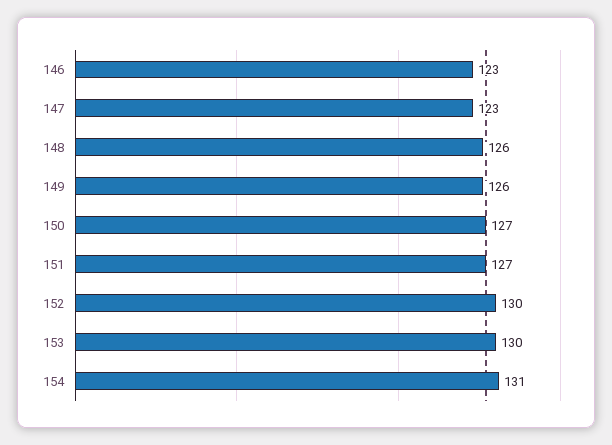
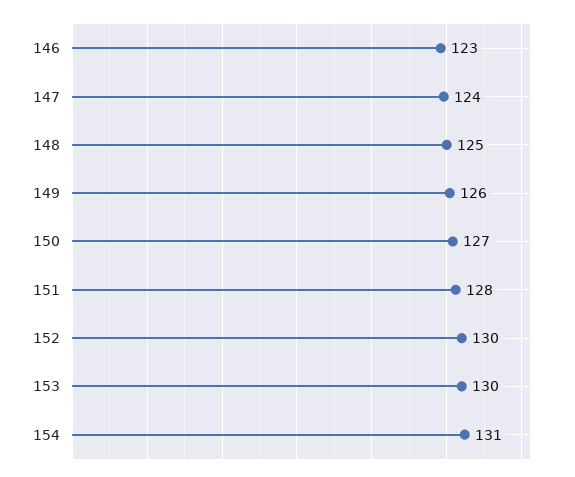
  {
    "146": 123,
-   "147": 123,
+   "147": 124,
-   "148": 126,
+   "148": 125,
    "149": 126,
    "150": 127,
-   "151": 127,
+   "151": 128,
    "152": 130,
    "153": 130,
    "154": 131
  }

